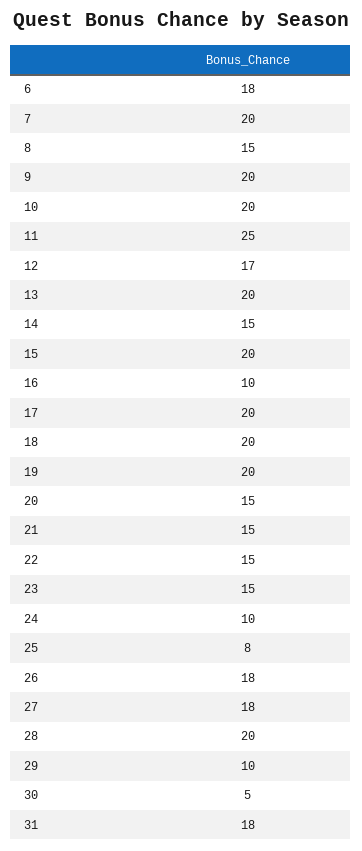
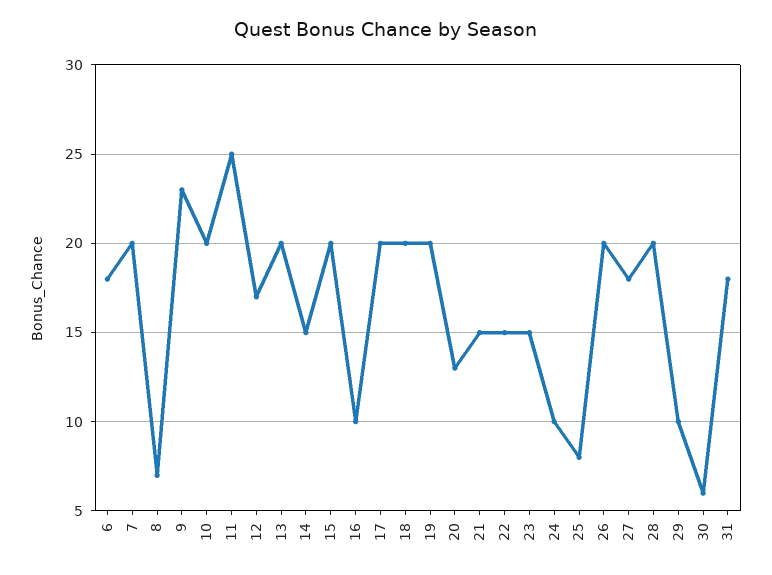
  {
    "6": 18,
    "7": 20,
-   "8": 15,
+   "8": 7,
-   "9": 20,
+   "9": 23,
    "10": 20,
    "11": 25,
    "12": 17,
    "13": 20,
    "14": 15,
    "15": 20,
    "16": 10,
    "17": 20,
    "18": 20,
    "19": 20,
-   "20": 15,
+   "20": 13,
    "21": 15,
    "22": 15,
    "23": 15,
    "24": 10,
    "25": 8,
-   "26": 18,
+   "26": 20,
    "27": 18,
    "28": 20,
    "29": 10,
-   "30": 5,
+   "30": 6,
    "31": 18
  }

